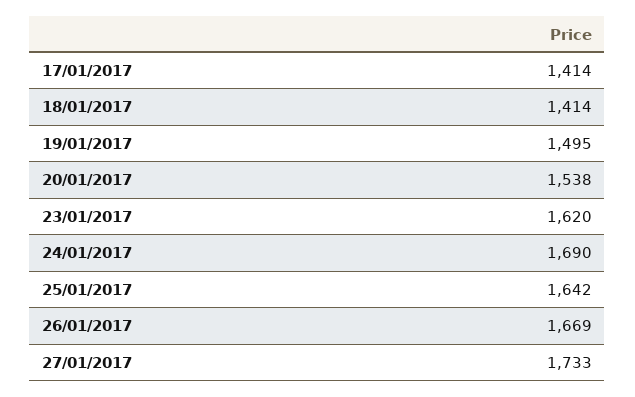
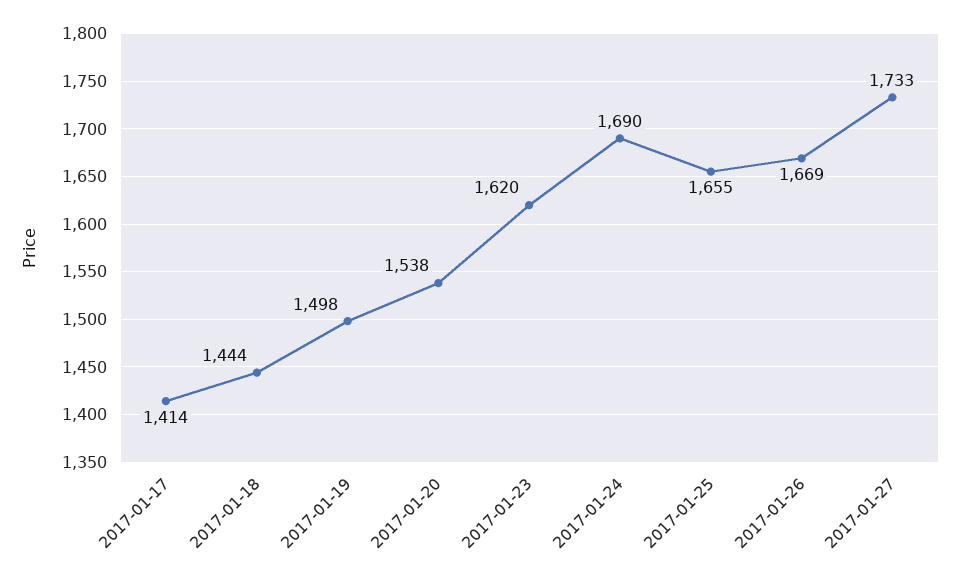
  {
    "17/01/2017": 1414,
-   "18/01/2017": 1414,
+   "18/01/2017": 1444,
-   "19/01/2017": 1495,
+   "19/01/2017": 1498,
    "20/01/2017": 1538,
    "23/01/2017": 1620,
    "24/01/2017": 1690,
-   "25/01/2017": 1642,
+   "25/01/2017": 1655,
    "26/01/2017": 1669,
    "27/01/2017": 1733
  }

